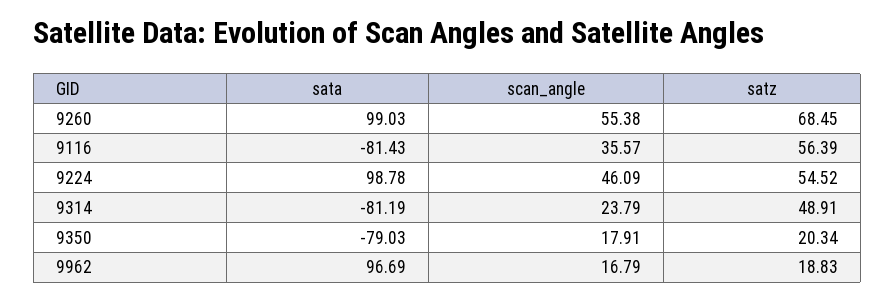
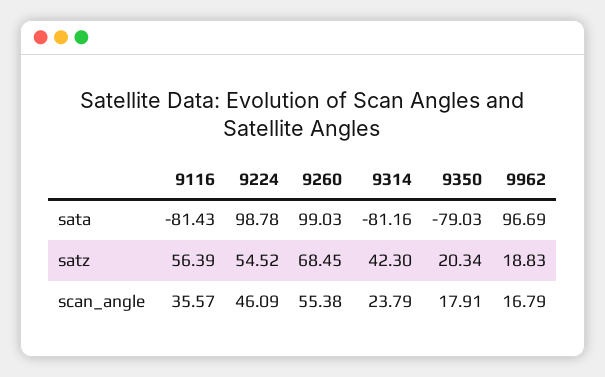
  {
    "sata": {
      "9260": 99.03,
      "9116": -81.43,
      "9224": 98.78,
-     "9314": -81.19,
+     "9314": -81.16,
      "9350": -79.03,
      "9962": 96.69
    },
    "scan_angle": {
      "9260": 55.38,
      "9116": 35.57,
      "9224": 46.09,
      "9314": 23.79,
      "9350": 17.91,
      "9962": 16.79
    },
    "satz": {
      "9260": 68.45,
      "9116": 56.39,
      "9224": 54.52,
-     "9314": 48.91,
+     "9314": 42.3,
      "9350": 20.34,
      "9962": 18.83
    }
  }

